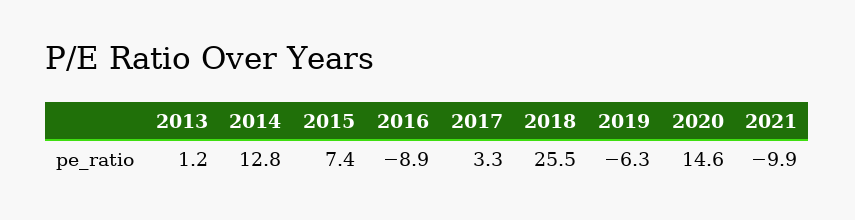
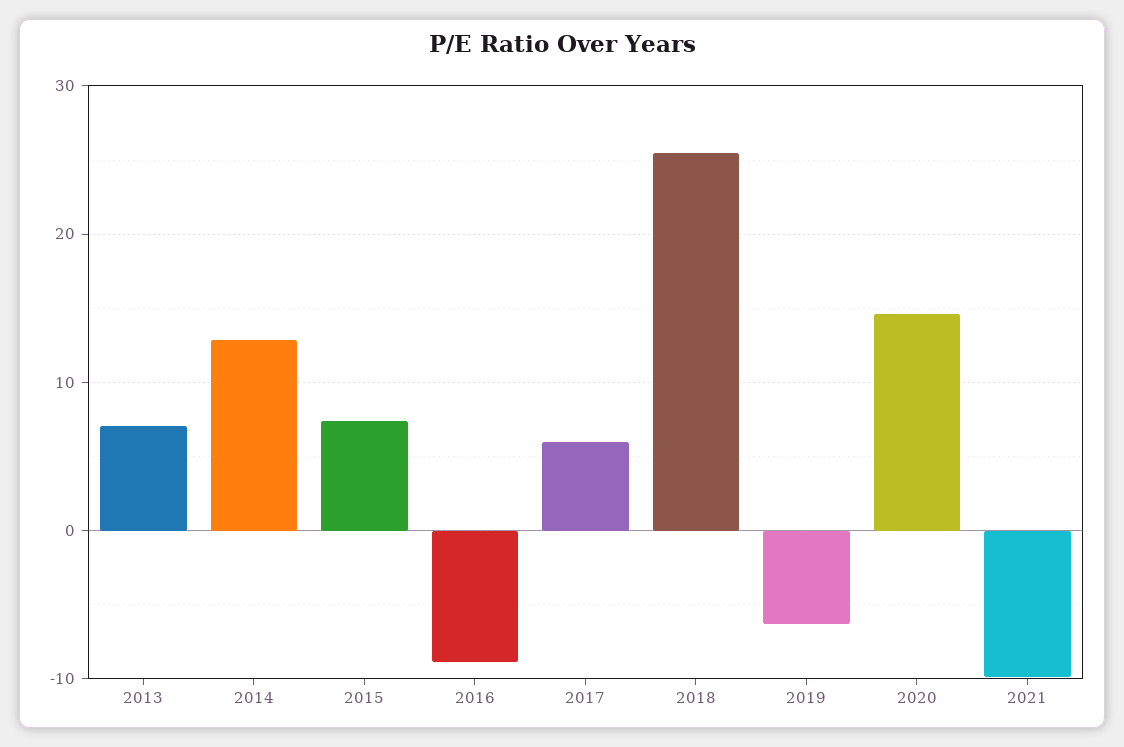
  {
-   "2013": 1.2,
+   "2013": 7,
    "2014": 12.8,
    "2015": 7.4,
    "2016": -8.9,
-   "2017": 3.3,
+   "2017": 6,
    "2018": 25.5,
    "2019": -6.3,
    "2020": 14.6,
    "2021": -9.9
  }

